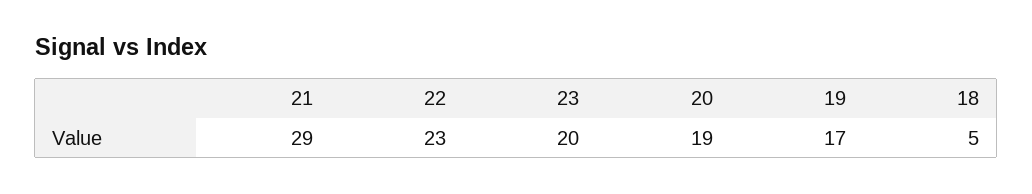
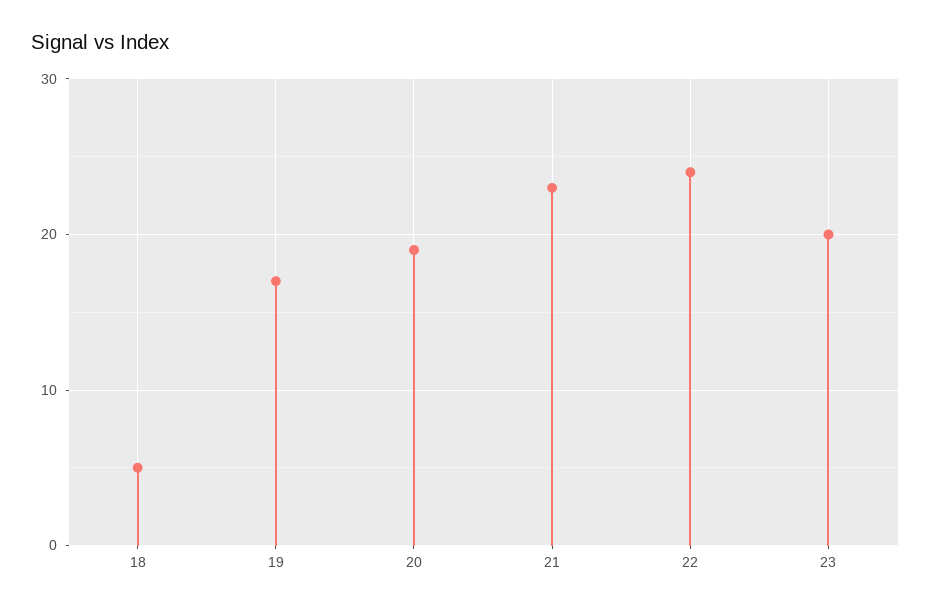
  {
-   "21": 29,
+   "21": 23,
-   "22": 23,
+   "22": 24,
    "23": 20,
    "20": 19,
    "19": 17,
    "18": 5
  }

